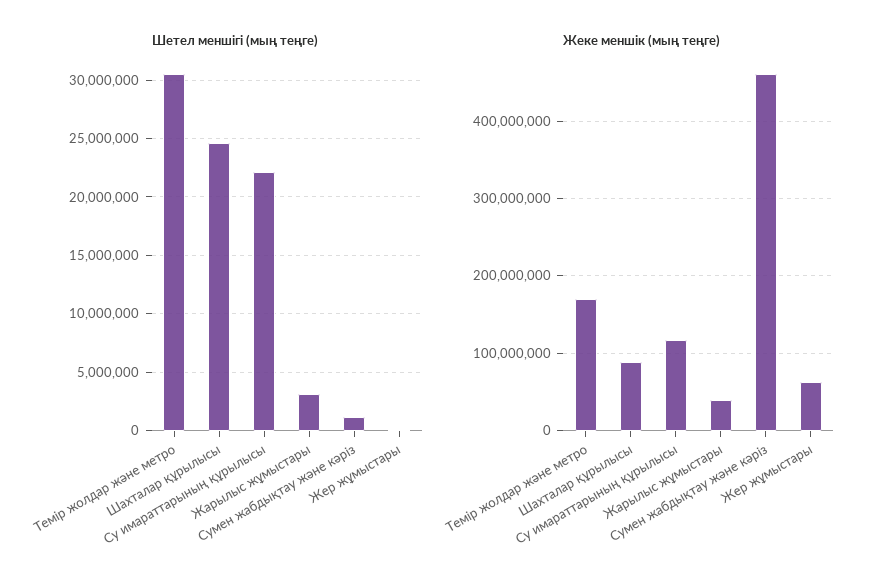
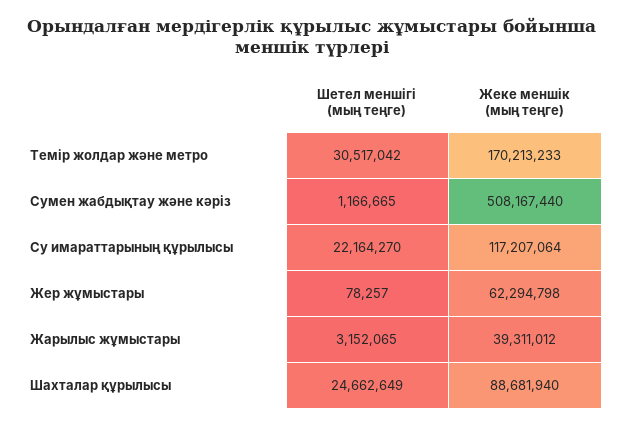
  {
    "Шетел меншігі (мың теңге)": {
      "Темір жолдар және метро": 30517042,
      "Шахталар құрылысы": 24662649,
      "Су имараттарының құрылысы": 22164270,
      "Жарылыс жұмыстары": 3152065,
      "Сумен жабдықтау және кәріз": 1166665,
      "Жер жұмыстары": 78257
    },
    "Жеке меншік (мың теңге)": {
      "Темір жолдар және метро": 170213233,
      "Шахталар құрылысы": 88681940,
      "Су имараттарының құрылысы": 117207064,
      "Жарылыс жұмыстары": 39311012,
-     "Сумен жабдықтау және кәріз": 460000000,
+     "Сумен жабдықтау және кәріз": 508167440,
      "Жер жұмыстары": 62294798
    }
  }

